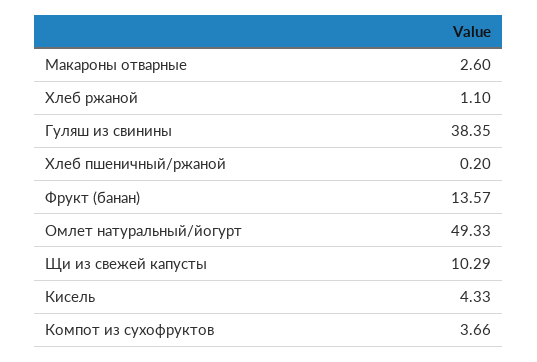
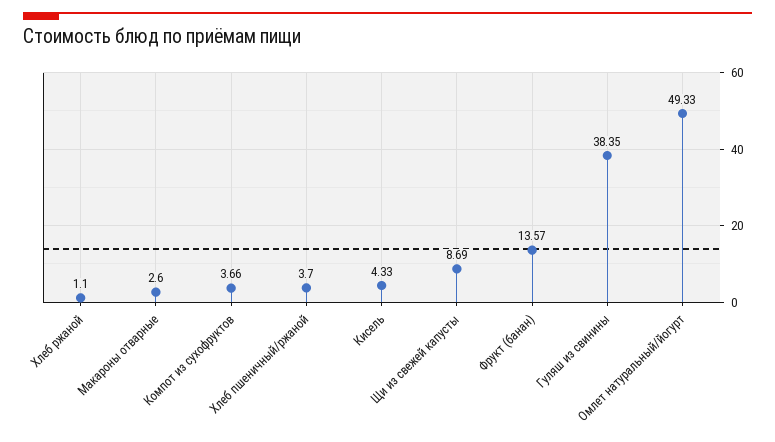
  {
    "Макароны отварные": 2.6,
    "Хлеб ржаной": 1.1,
    "Гуляш из свинины": 38.35,
-   "Хлеб пшеничный/ржаной": 0.2,
+   "Хлеб пшеничный/ржаной": 3.7,
    "Фрукт (банан)": 13.57,
    "Омлет натуральный/йогурт": 49.33,
-   "Щи из свежей капусты": 10.29,
+   "Щи из свежей капусты": 8.69,
    "Кисель": 4.33,
    "Компот из сухофруктов": 3.66
  }

